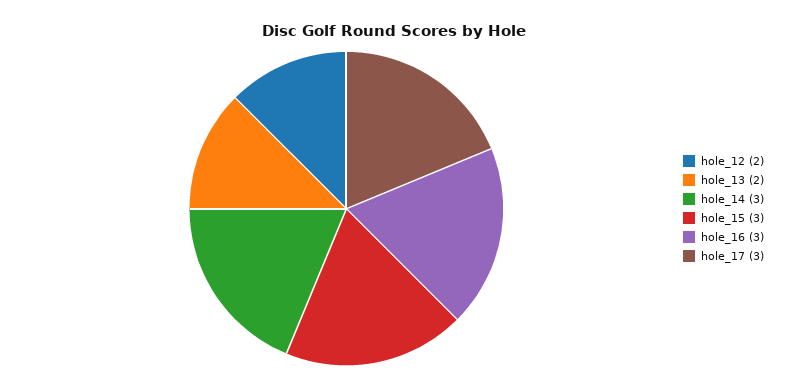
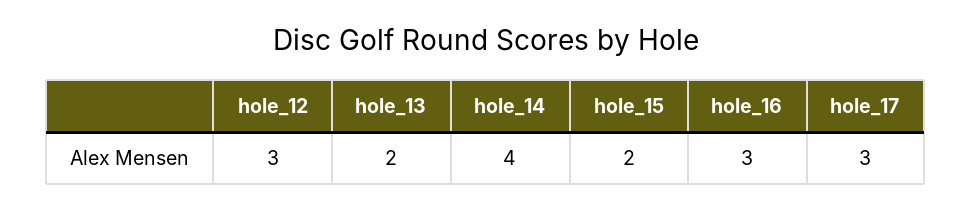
  {
-   "hole_12": 2,
+   "hole_12": 3,
    "hole_13": 2,
-   "hole_14": 3,
+   "hole_14": 4,
-   "hole_15": 3,
+   "hole_15": 2,
    "hole_16": 3,
    "hole_17": 3
  }

